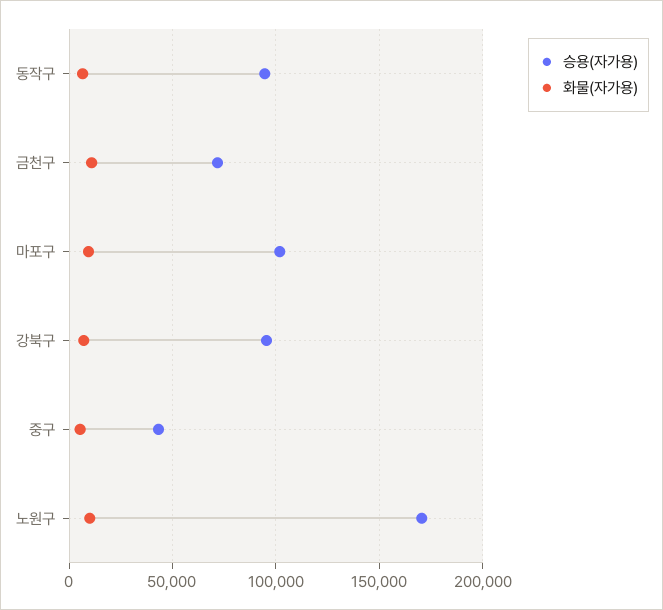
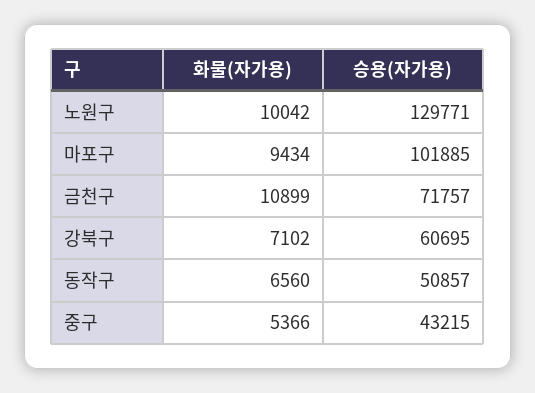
  {
    "승용(자가용)": {
-     "동작구": 95000,
+     "동작구": 50857,
      "금천구": 71757,
      "마포구": 101885,
-     "강북구": 95000,
+     "강북구": 60695,
      "중구": 43215,
-     "노원구": 170000
+     "노원구": 129771
    },
    "화물(자가용)": {
      "동작구": 6560,
      "금천구": 10899,
      "마포구": 9434,
      "강북구": 7102,
      "중구": 5366,
      "노원구": 10042
    }
  }

